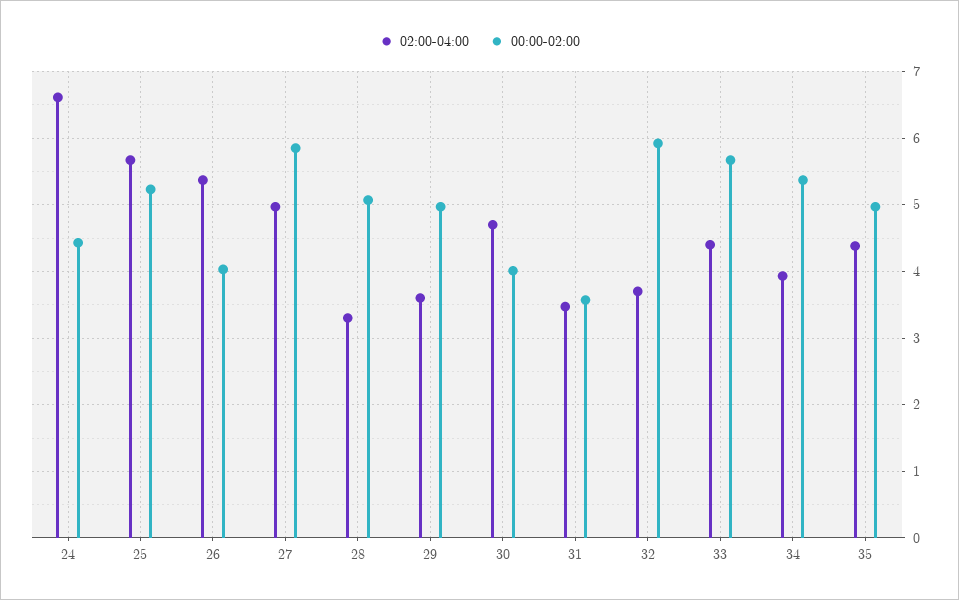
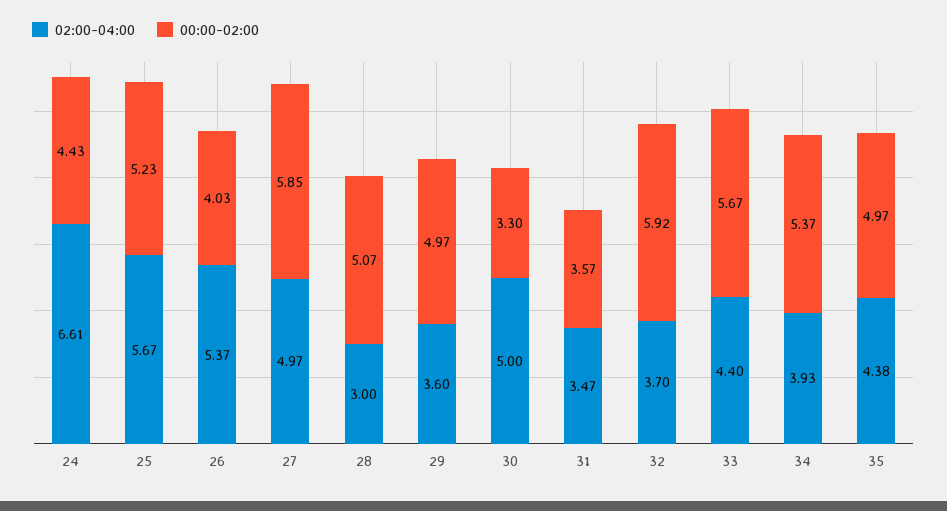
  {
    "02:00-04:00": {
      "24": 6.61,
      "25": 5.67,
      "26": 5.37,
      "27": 4.97,
-     "28": 3.3,
+     "28": 3,
      "29": 3.6,
-     "30": 4.7,
+     "30": 5,
      "31": 3.47,
      "32": 3.7,
      "33": 4.4,
      "34": 3.93,
      "35": 4.38
    },
    "00:00-02:00": {
      "24": 4.43,
      "25": 5.23,
      "26": 4.03,
      "27": 5.85,
      "28": 5.07,
      "29": 4.97,
-     "30": 4,
+     "30": 3.3,
      "31": 3.57,
      "32": 5.92,
      "33": 5.67,
      "34": 5.37,
      "35": 4.97
    }
  }

